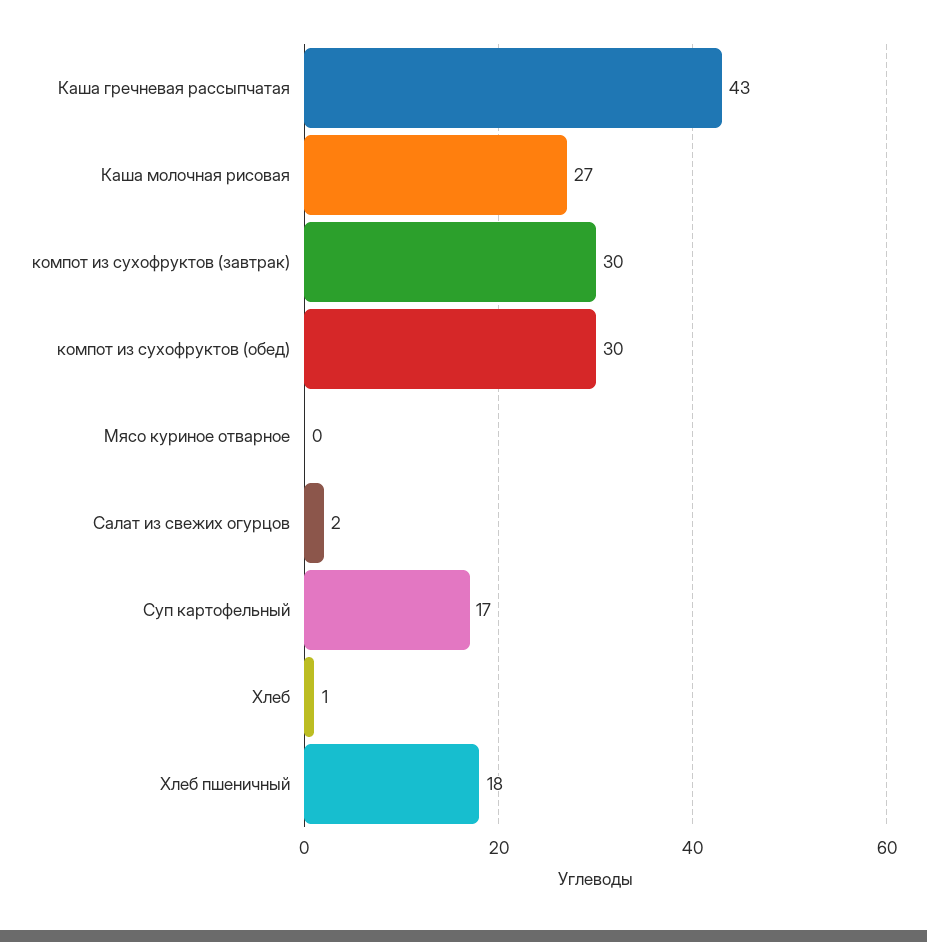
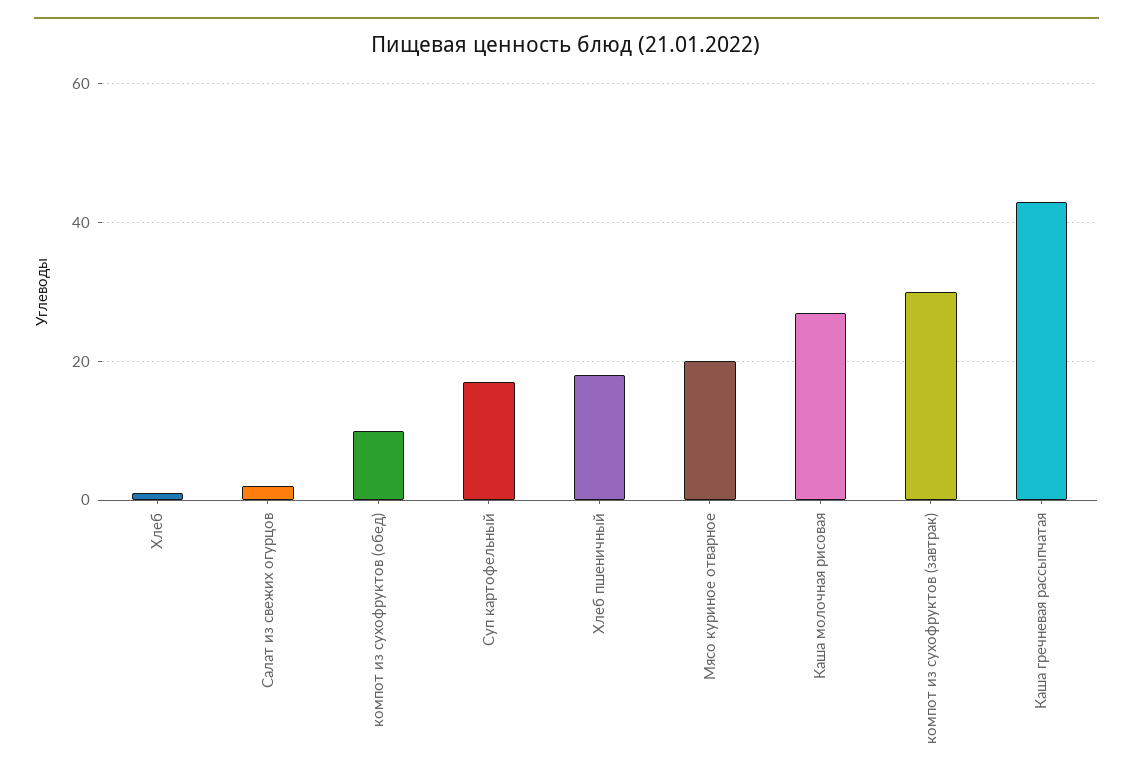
  {
    "Каша гречневая рассыпчатая": 43,
    "Каша молочная рисовая": 27,
    "компот из сухофруктов (завтрак)": 30,
-   "компот из сухофруктов (обед)": 30,
+   "компот из сухофруктов (обед)": 10,
-   "Мясо куриное отварное": 0,
+   "Мясо куриное отварное": 20,
    "Салат из свежих огурцов": 2,
    "Суп картофельный": 17,
    "Хлеб": 1,
    "Хлеб пшеничный": 18
  }

